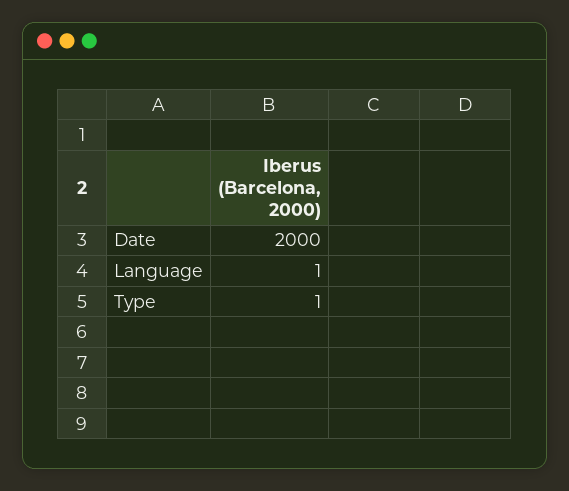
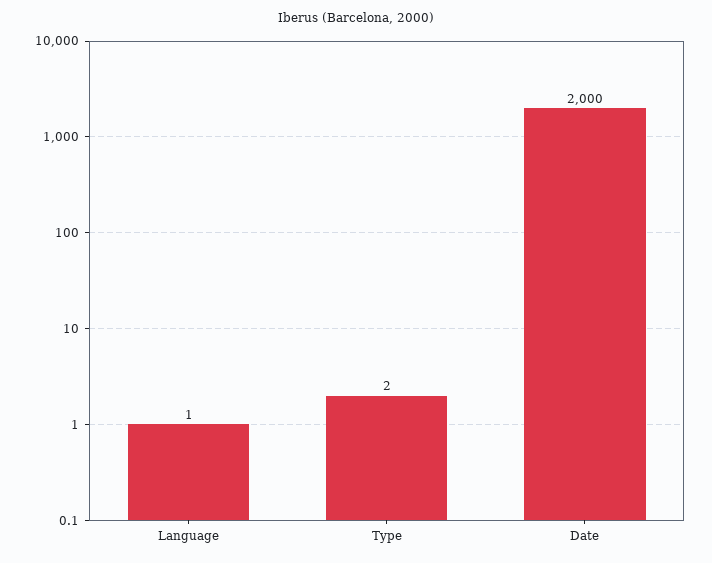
  {
    "Date": 2000,
    "Language": 1,
-   "Type": 1
+   "Type": 2
  }

